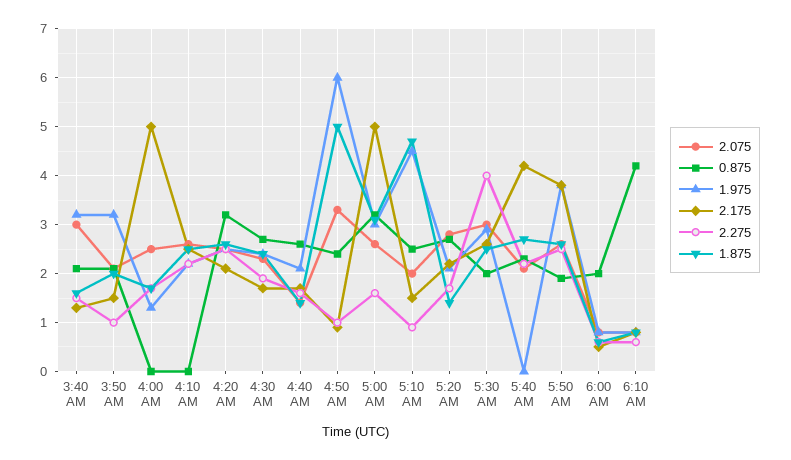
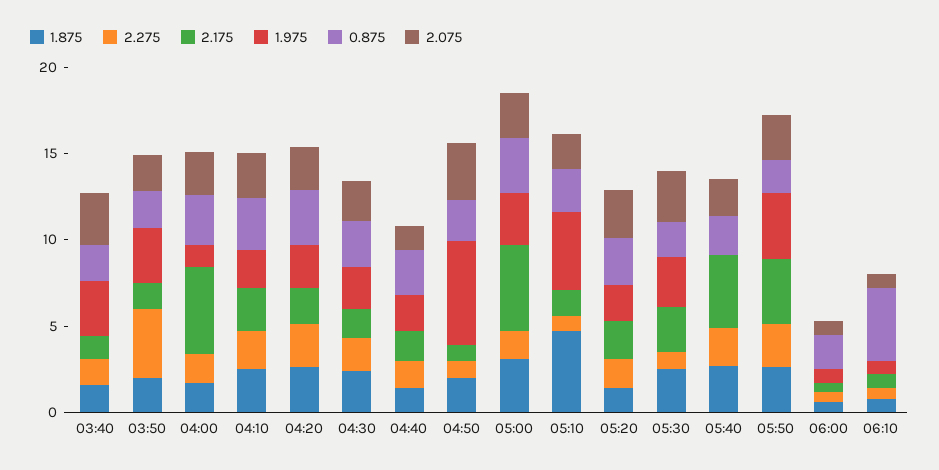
  {
    "2.075": {
      "3:40 AM": 3,
      "3:50 AM": 2,
      "4:00 AM": 2.5,
      "4:10 AM": 2.5,
      "4:20 AM": 2.5,
      "4:30 AM": 2.5,
      "4:40 AM": 1.5,
      "4:50 AM": 3.5,
      "5:00 AM": 2.5,
      "5:10 AM": 2,
      "5:20 AM": 3,
      "5:30 AM": 3,
      "5:40 AM": 2,
      "5:50 AM": 2.5,
      "6:00 AM": 1,
      "6:10 AM": 1
    },
    "0.875": {
      "3:40 AM": 2,
      "3:50 AM": 2,
-     "4:00 AM": 0,
+     "4:00 AM": 3,
-     "4:10 AM": 0,
+     "4:10 AM": 3,
      "4:20 AM": 3,
      "4:30 AM": 2.5,
      "4:40 AM": 2.5,
      "4:50 AM": 2.5,
      "5:00 AM": 3,
      "5:10 AM": 2.5,
      "5:20 AM": 2.5,
      "5:30 AM": 2,
      "5:40 AM": 2.5,
      "5:50 AM": 2,
      "6:00 AM": 2,
      "6:10 AM": 4
    },
    "1.975": {
      "3:40 AM": 3,
      "3:50 AM": 3,
      "4:00 AM": 1.5,
      "4:10 AM": 2,
      "4:20 AM": 2.5,
      "4:30 AM": 2.5,
      "4:40 AM": 2,
      "4:50 AM": 6,
      "5:00 AM": 3,
      "5:10 AM": 4.5,
      "5:20 AM": 2,
      "5:30 AM": 3,
      "5:40 AM": 0,
      "5:50 AM": 4,
      "6:00 AM": 1,
      "6:10 AM": 1
    },
    "2.175": {
      "3:40 AM": 1.5,
      "3:50 AM": 1.5,
      "4:00 AM": 5,
      "4:10 AM": 2.5,
      "4:20 AM": 2,
      "4:30 AM": 1.5,
      "4:40 AM": 1.5,
      "4:50 AM": 1,
      "5:00 AM": 5,
      "5:10 AM": 1.5,
      "5:20 AM": 2,
      "5:30 AM": 2.5,
      "5:40 AM": 4,
      "5:50 AM": 4,
      "6:00 AM": 0.5,
      "6:10 AM": 1
    },
    "2.275": {
      "3:40 AM": 1.5,
-     "3:50 AM": 1,
+     "3:50 AM": 4,
      "4:00 AM": 1.5,
      "4:10 AM": 2,
      "4:20 AM": 2.5,
      "4:30 AM": 2,
      "4:40 AM": 1.5,
      "4:50 AM": 1,
      "5:00 AM": 1.5,
      "5:10 AM": 1,
      "5:20 AM": 1.5,
-     "5:30 AM": 4,
+     "5:30 AM": 1,
      "5:40 AM": 2,
      "5:50 AM": 2.5,
      "6:00 AM": 0.5,
      "6:10 AM": 0.5
    },
    "1.875": {
      "3:40 AM": 1.5,
      "3:50 AM": 2,
      "4:00 AM": 1.5,
      "4:10 AM": 2.5,
      "4:20 AM": 2.5,
      "4:30 AM": 2.5,
      "4:40 AM": 1.5,
-     "4:50 AM": 5,
+     "4:50 AM": 2,
      "5:00 AM": 3,
      "5:10 AM": 4.5,
      "5:20 AM": 1.5,
      "5:30 AM": 2.5,
      "5:40 AM": 2.5,
      "5:50 AM": 2.5,
      "6:00 AM": 0.5,
      "6:10 AM": 1
    }
  }

